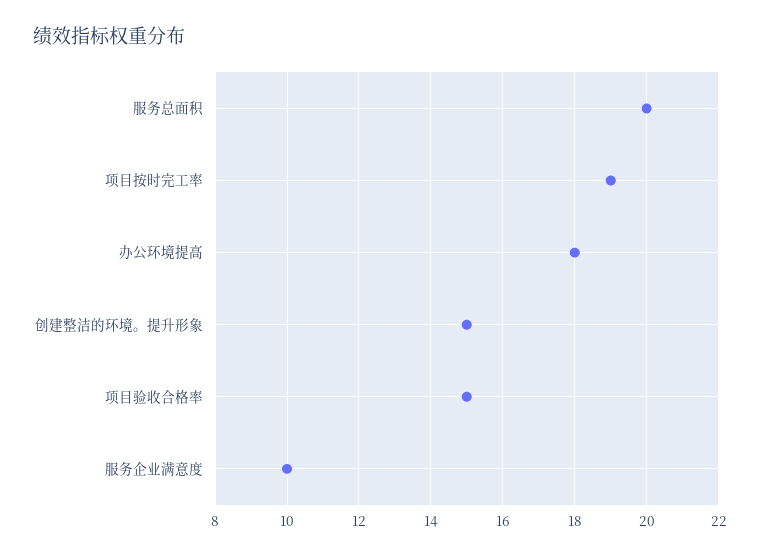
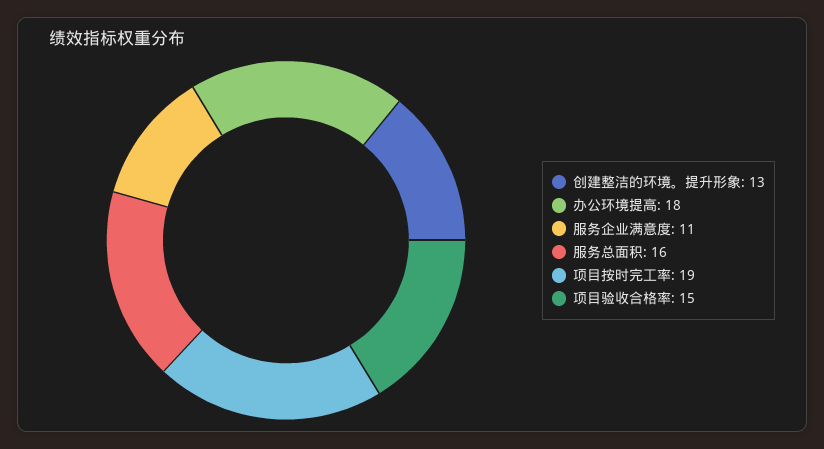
  {
-   "服务总面积": 20,
+   "服务总面积": 16,
    "项目按时完工率": 19,
    "办公环境提高": 18,
-   "创建整洁的环境。提升形象": 15,
+   "创建整洁的环境。提升形象": 13,
    "项目验收合格率": 15,
-   "服务企业满意度": 10
+   "服务企业满意度": 11
  }

